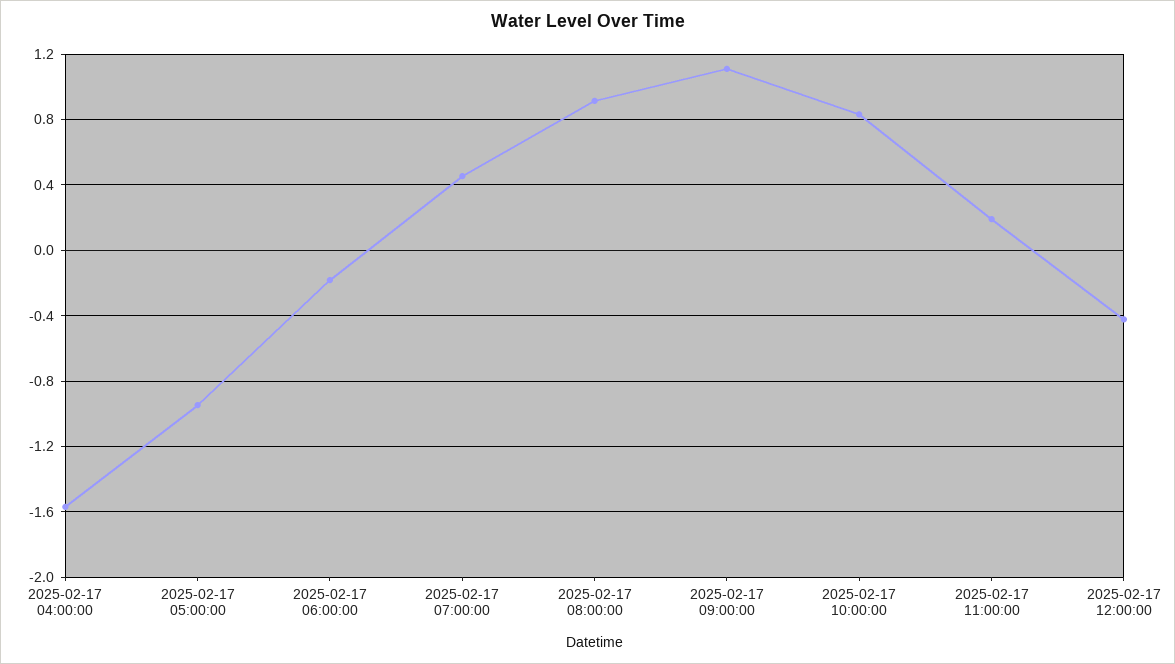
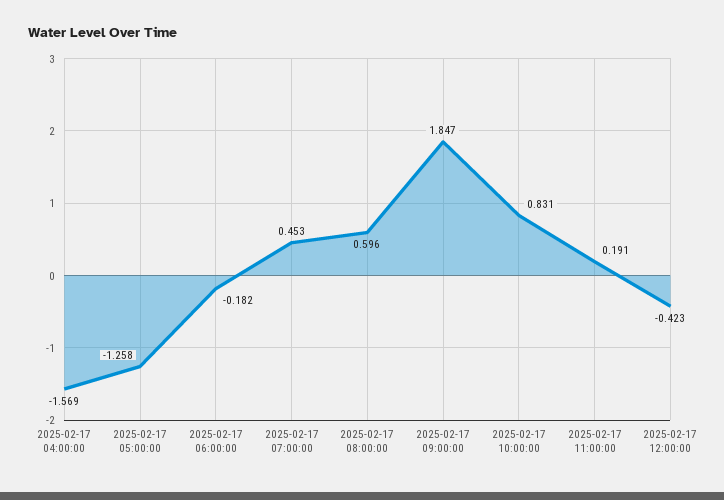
  {
    "2025-02-17 04:00:00": -1.569,
-   "2025-02-17 05:00:00": -0.95,
+   "2025-02-17 05:00:00": -1.258,
    "2025-02-17 06:00:00": -0.182,
    "2025-02-17 07:00:00": 0.453,
-   "2025-02-17 08:00:00": 0.9,
+   "2025-02-17 08:00:00": 0.596,
-   "2025-02-17 09:00:00": 1.1,
+   "2025-02-17 09:00:00": 1.847,
    "2025-02-17 10:00:00": 0.831,
    "2025-02-17 11:00:00": 0.191,
    "2025-02-17 12:00:00": -0.423
  }

